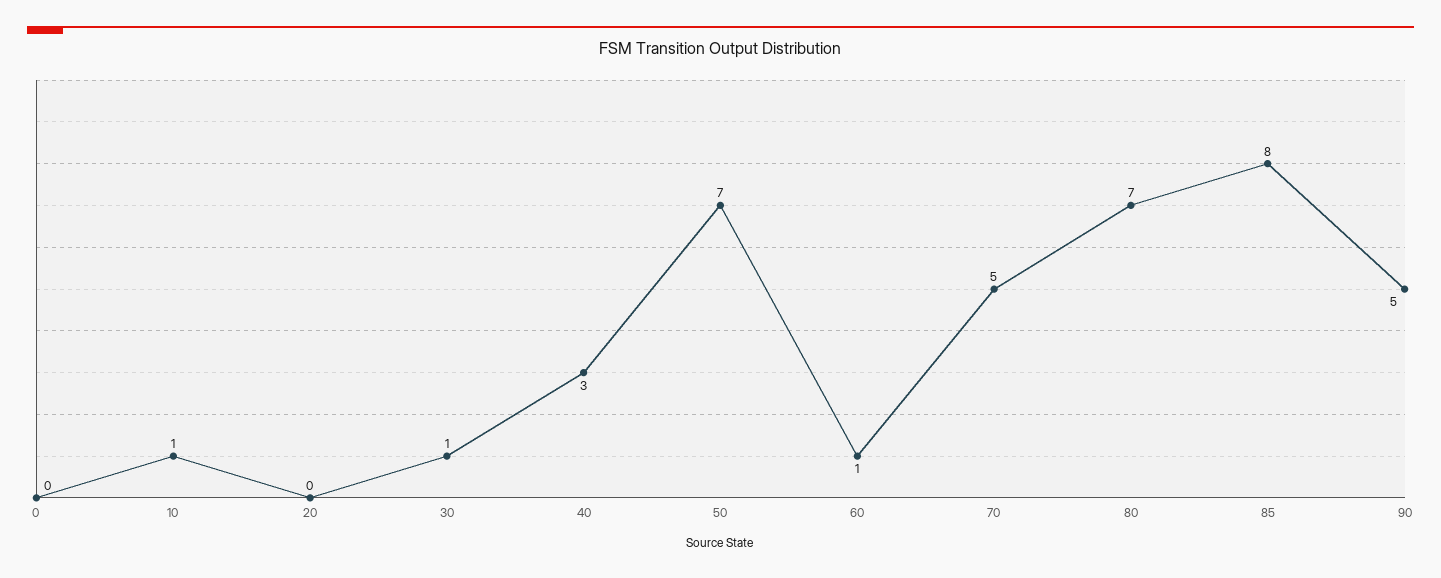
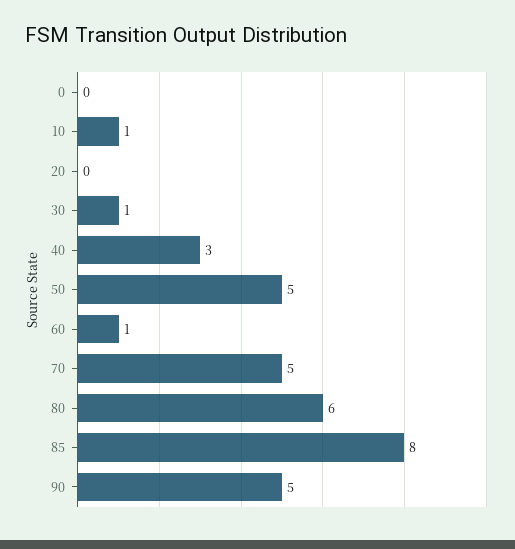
  {
    "0": 0,
    "10": 1,
    "20": 0,
    "30": 1,
    "40": 3,
-   "50": 7,
+   "50": 5,
    "60": 1,
    "70": 5,
-   "80": 7,
+   "80": 6,
    "85": 8,
    "90": 5
  }

